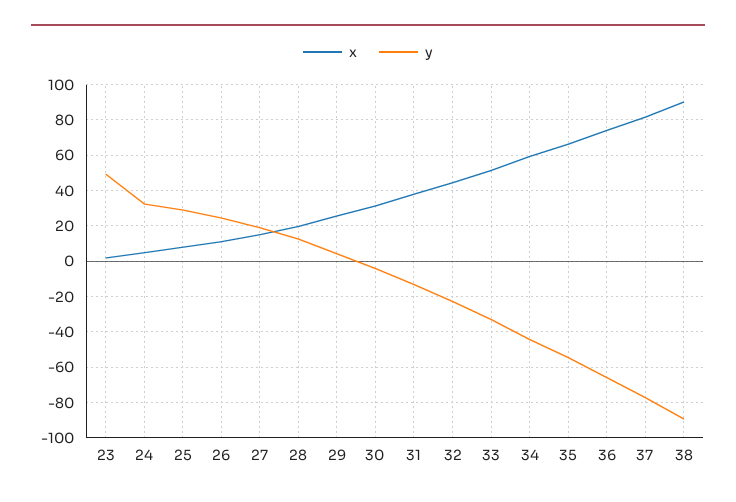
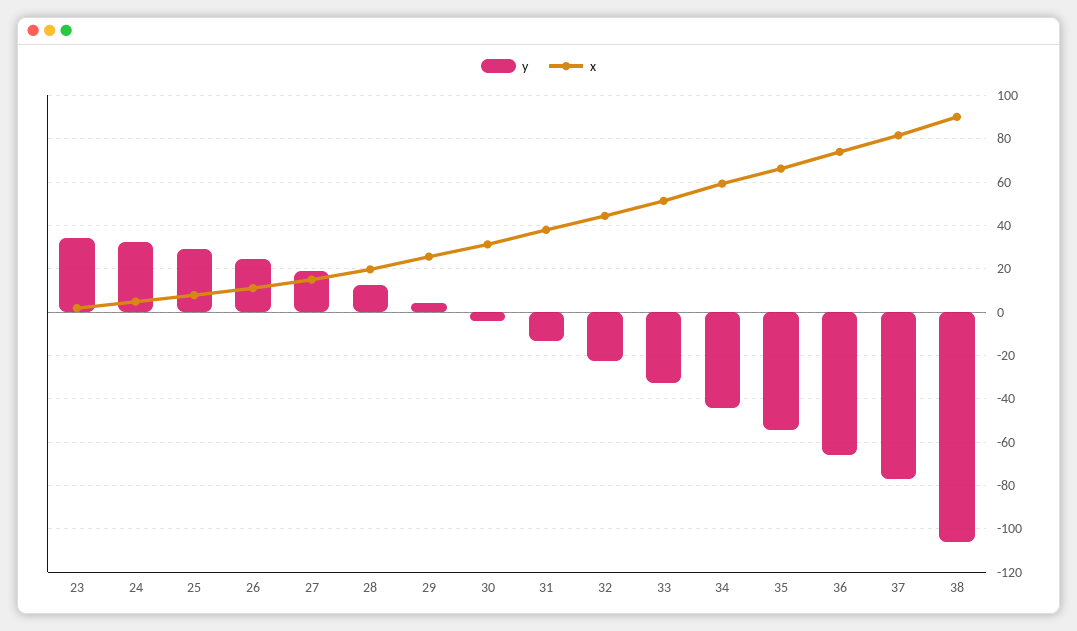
  {
    "x": {
      "23": 0,
      "24": 5,
      "25": 10,
      "26": 10,
      "27": 15,
      "28": 20,
      "29": 25,
      "30": 30,
      "31": 40,
      "32": 45,
      "33": 50,
      "34": 60,
      "35": 65,
      "36": 75,
      "37": 80,
      "38": 90
    },
    "y": {
-     "23": 50,
+     "23": 35,
      "24": 35,
      "25": 30,
      "26": 25,
      "27": 20,
      "28": 15,
      "29": 5,
      "30": -5,
      "31": -15,
      "32": -25,
      "33": -35,
      "34": -45,
      "35": -55,
      "36": -65,
      "37": -75,
-     "38": -90
+     "38": -105
    }
  }

